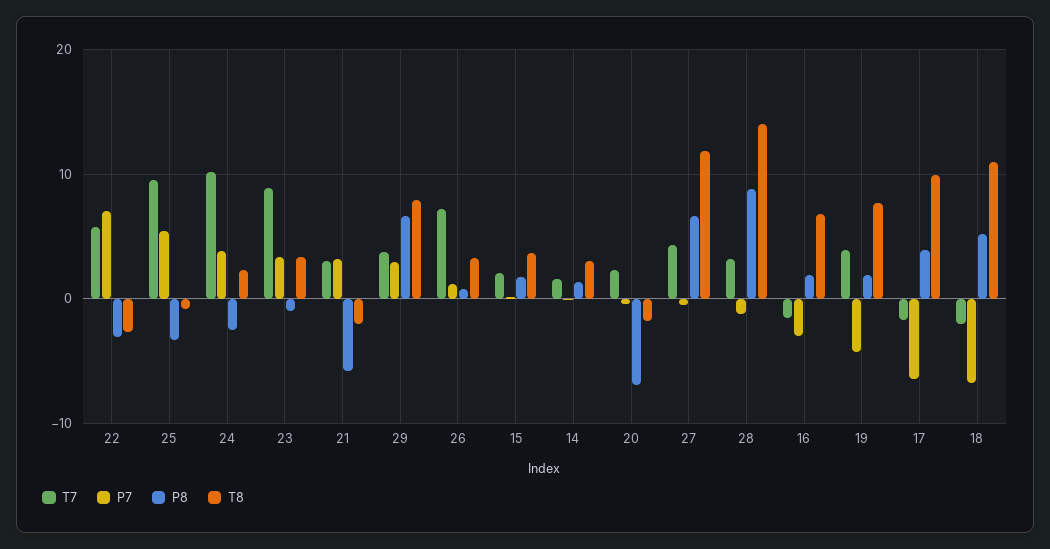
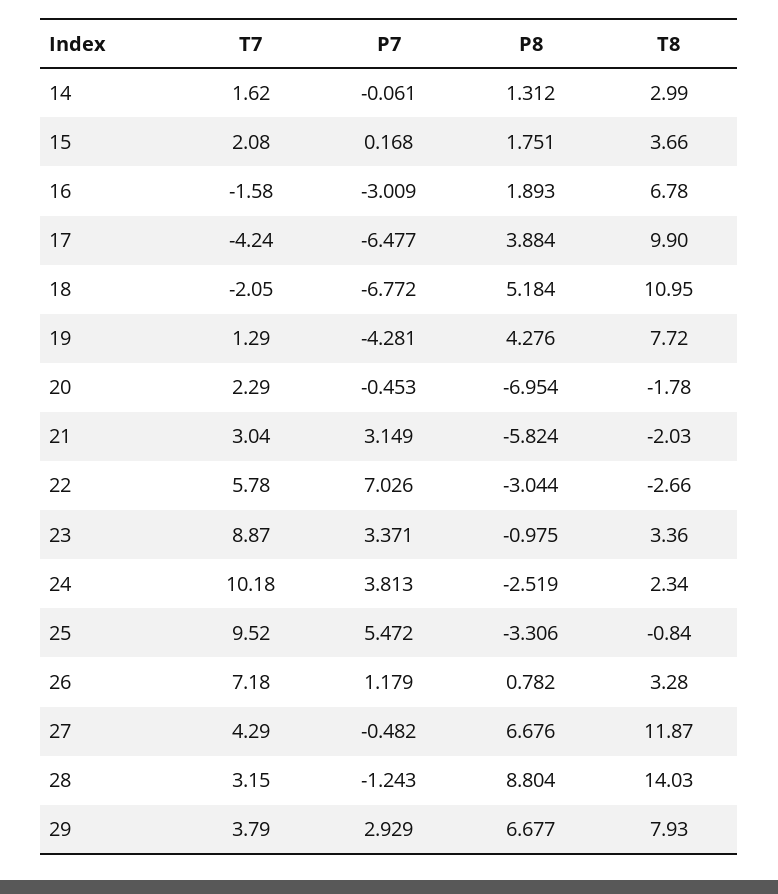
  {
    "T7": {
      "22": 5.78,
      "25": 9.52,
      "24": 10.18,
      "23": 8.87,
      "21": 3.04,
      "29": 3.79,
      "26": 7.18,
      "15": 2.08,
      "14": 1.62,
      "20": 2.29,
      "27": 4.29,
      "28": 3.15,
      "16": -1.58,
-     "19": 4,
+     "19": 1.29,
-     "17": -2,
+     "17": -4.24,
      "18": -2.05
    },
    "P7": {
      "22": 7.026,
      "25": 5.472,
      "24": 3.813,
      "23": 3.371,
      "21": 3.149,
      "29": 2.929,
      "26": 1.179,
      "15": 0.168,
      "14": -0.061,
      "20": -0.453,
      "27": -0.482,
      "28": -1.243,
      "16": -3.009,
      "19": -4.281,
      "17": -6.477,
      "18": -6.772
    },
    "P8": {
      "22": -3.044,
      "25": -3.306,
      "24": -2.519,
      "23": -0.975,
      "21": -5.824,
      "29": 6.677,
      "26": 0.782,
      "15": 1.751,
      "14": 1.312,
      "20": -6.954,
      "27": 6.676,
      "28": 8.804,
      "16": 1.893,
-     "19": 2,
+     "19": 4.276,
      "17": 3.884,
      "18": 5.184
    },
    "T8": {
      "22": -2.66,
      "25": -0.84,
      "24": 2.34,
      "23": 3.36,
      "21": -2.03,
      "29": 7.93,
      "26": 3.28,
      "15": 3.66,
      "14": 2.99,
      "20": -1.78,
      "27": 11.87,
      "28": 14.03,
      "16": 6.78,
      "19": 7.72,
      "17": 9.9,
      "18": 10.95
    }
  }

